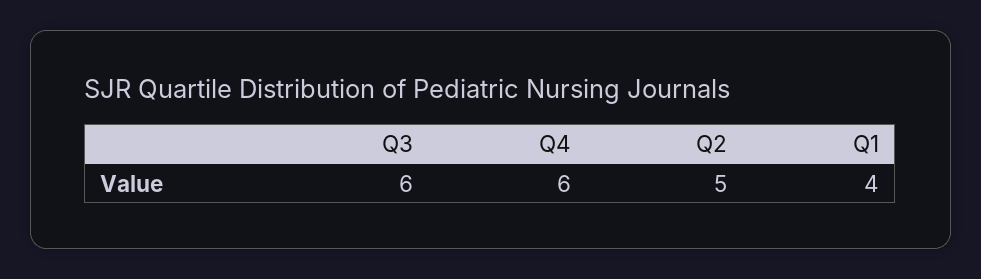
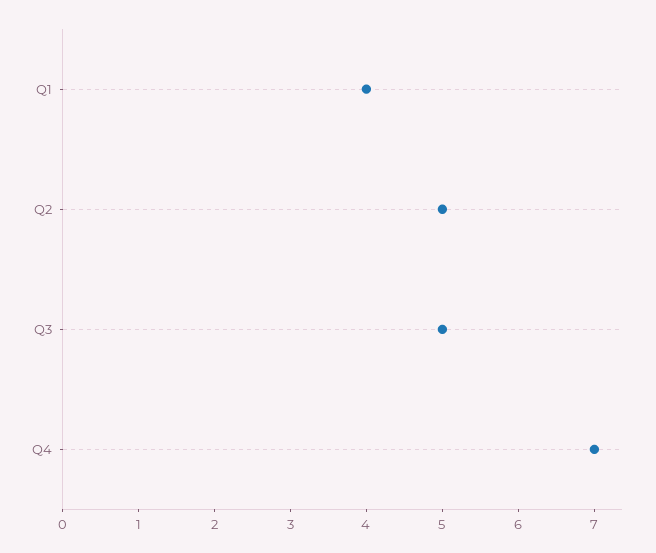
  {
-   "Q3": 6,
+   "Q3": 5,
-   "Q4": 6,
+   "Q4": 7,
    "Q2": 5,
    "Q1": 4
  }

